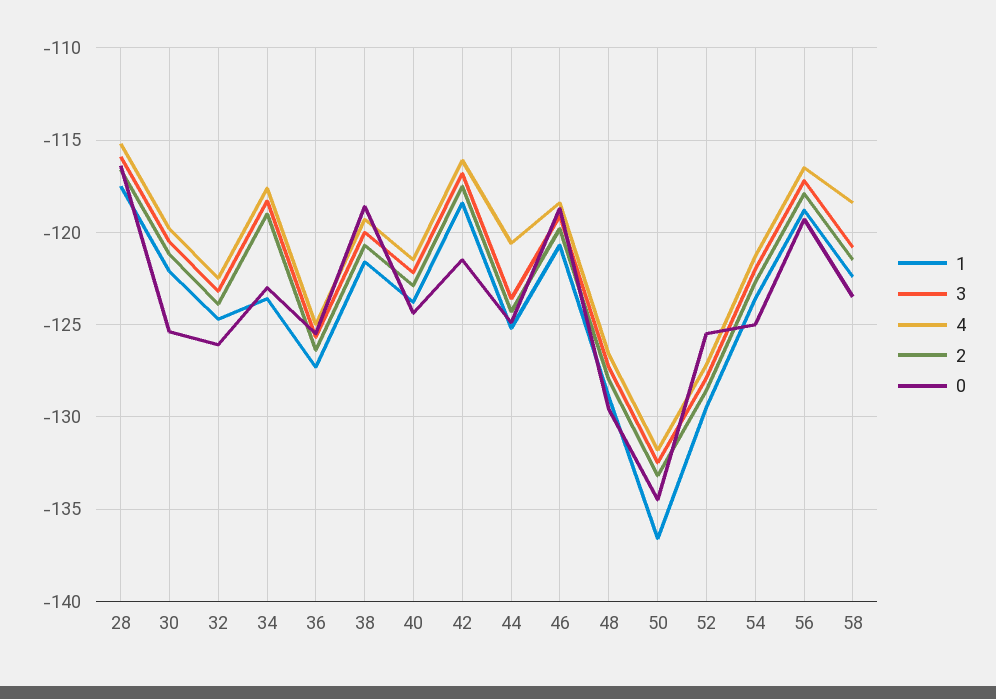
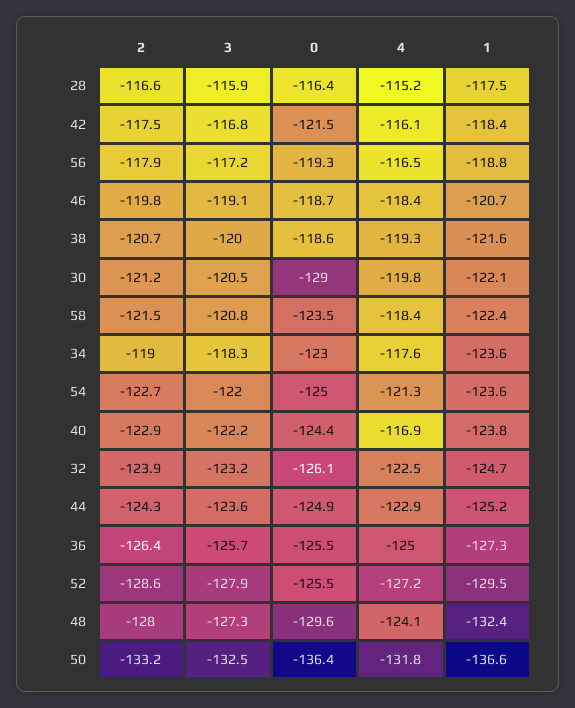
  {
    "1": {
      "28": -117.5,
      "30": -122.1,
      "32": -124.7,
      "34": -123.6,
      "36": -127.3,
      "38": -121.6,
      "40": -123.8,
      "42": -118.4,
      "44": -125.2,
      "46": -120.7,
-     "48": -129,
+     "48": -132.4,
      "50": -136.6,
      "52": -129.5,
      "54": -123.6,
      "56": -118.8,
      "58": -122.4
    },
    "3": {
      "28": -115.9,
      "30": -120.5,
      "32": -123.2,
      "34": -118.3,
      "36": -125.7,
      "38": -120,
      "40": -122.2,
      "42": -116.8,
      "44": -123.6,
      "46": -119.1,
      "48": -127.3,
      "50": -132.5,
      "52": -127.9,
      "54": -122,
      "56": -117.2,
      "58": -120.8
    },
    "4": {
      "28": -115.2,
      "30": -119.8,
      "32": -122.5,
      "34": -117.6,
      "36": -125,
      "38": -119.3,
-     "40": -121.5,
+     "40": -116.9,
      "42": -116.1,
-     "44": -120.5,
+     "44": -122.9,
      "46": -118.4,
-     "48": -126.5,
+     "48": -124.1,
      "50": -131.8,
      "52": -127.2,
      "54": -121.3,
      "56": -116.5,
      "58": -118.4
    },
    "2": {
      "28": -116.6,
      "30": -121.2,
      "32": -123.9,
      "34": -119,
      "36": -126.4,
      "38": -120.7,
      "40": -122.9,
      "42": -117.5,
      "44": -124.3,
      "46": -119.8,
      "48": -128,
      "50": -133.2,
      "52": -128.6,
      "54": -122.7,
      "56": -117.9,
      "58": -121.5
    },
    "0": {
      "28": -116.4,
-     "30": -125.5,
+     "30": -129,
      "32": -126.1,
      "34": -123,
      "36": -125.5,
      "38": -118.6,
      "40": -124.4,
      "42": -121.5,
      "44": -124.9,
      "46": -118.7,
      "48": -129.6,
-     "50": -134.5,
+     "50": -136.4,
      "52": -125.5,
      "54": -125,
      "56": -119.3,
      "58": -123.5
    }
  }

